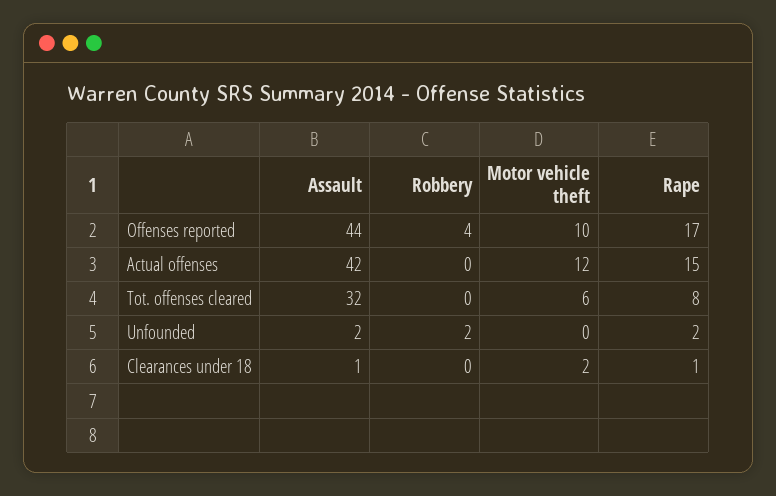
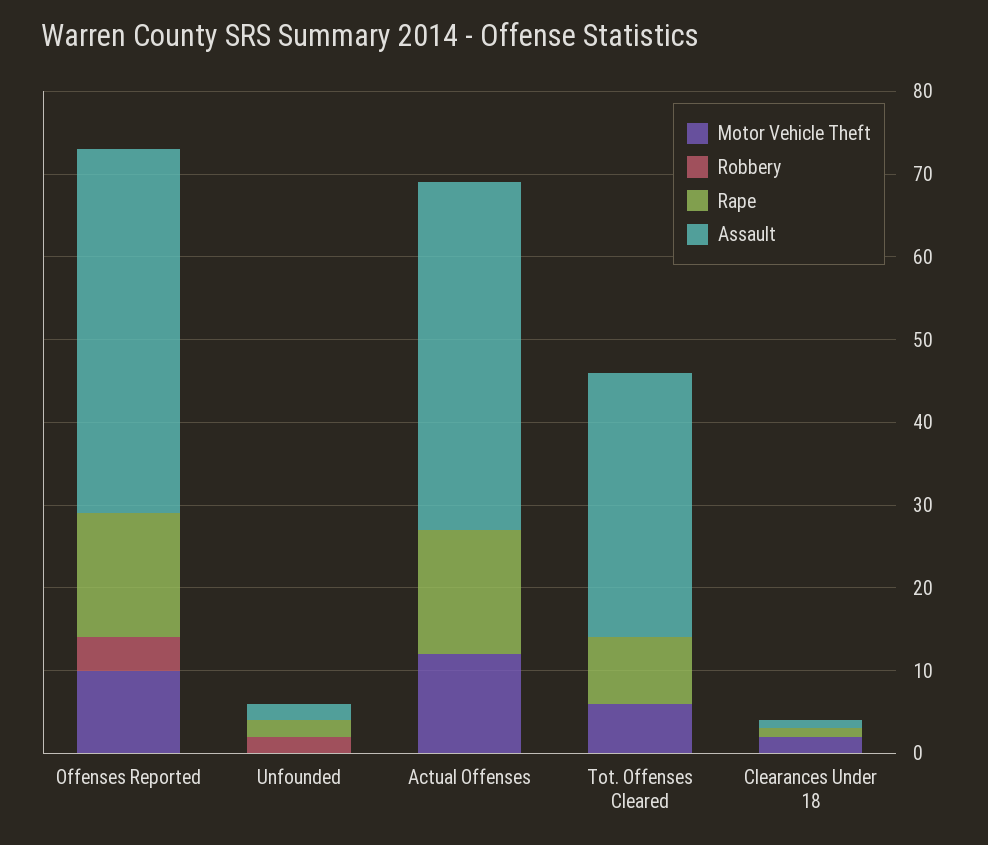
  {
    "Assault": {
      "Offenses reported": 44,
      "Actual offenses": 42,
      "Tot. offenses cleared": 32,
      "Unfounded": 2,
      "Clearances under 18": 1
    },
    "Robbery": {
      "Offenses reported": 4,
      "Actual offenses": 0,
      "Tot. offenses cleared": 0,
      "Unfounded": 2,
      "Clearances under 18": 0
    },
    "Motor vehicle theft": {
      "Offenses reported": 10,
      "Actual offenses": 12,
      "Tot. offenses cleared": 6,
      "Unfounded": 0,
      "Clearances under 18": 2
    },
    "Rape": {
-     "Offenses reported": 17,
+     "Offenses reported": 15,
      "Actual offenses": 15,
      "Tot. offenses cleared": 8,
      "Unfounded": 2,
      "Clearances under 18": 1
    }
  }

